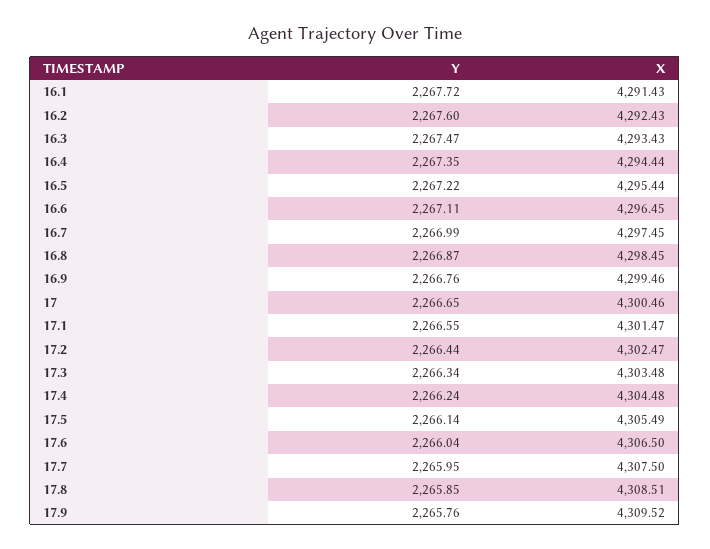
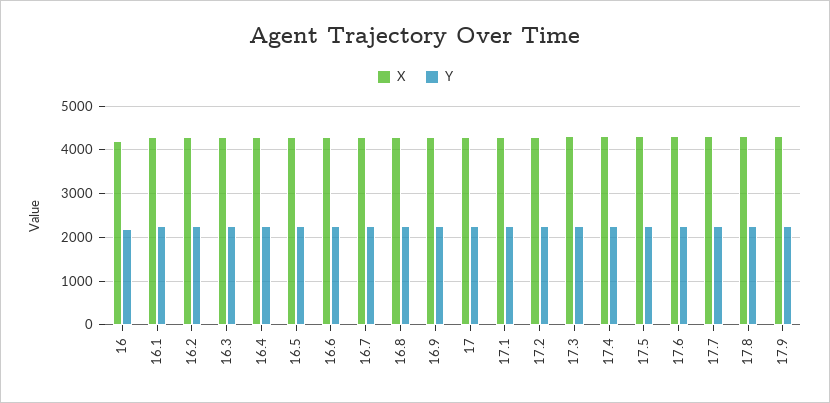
  {
    "Y": {
      "16.1": 2267.72,
      "16.2": 2267.6,
      "16.3": 2267.47,
      "16.4": 2267.35,
      "16.5": 2267.22,
      "16.6": 2267.11,
      "16.7": 2266.99,
      "16.8": 2266.87,
      "16.9": 2266.76,
      "17": 2266.65,
      "17.1": 2266.55,
      "17.2": 2266.44,
      "17.3": 2266.34,
      "17.4": 2266.24,
      "17.5": 2266.14,
      "17.6": 2266.04,
      "17.7": 2265.95,
      "17.8": 2265.85,
-     "17.9": 2265.76
+     "17.9": 2265.76,
+     "16": 2200
    },
    "X": {
      "16.1": 4291.43,
      "16.2": 4292.43,
      "16.3": 4293.43,
      "16.4": 4294.44,
      "16.5": 4295.44,
      "16.6": 4296.45,
      "16.7": 4297.45,
      "16.8": 4298.45,
      "16.9": 4299.46,
      "17": 4300.46,
      "17.1": 4301.47,
      "17.2": 4302.47,
      "17.3": 4303.48,
      "17.4": 4304.48,
      "17.5": 4305.49,
      "17.6": 4306.5,
      "17.7": 4307.5,
      "17.8": 4308.51,
-     "17.9": 4309.52
+     "17.9": 4309.52,
+     "16": 4200
    }
  }

